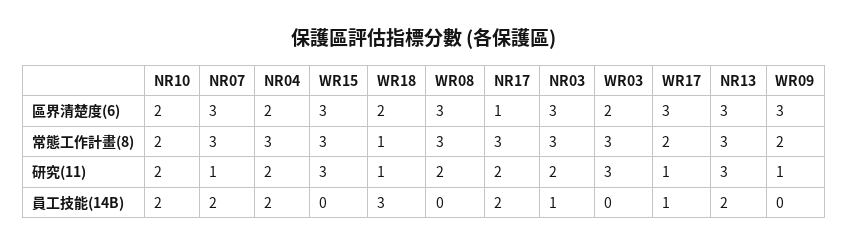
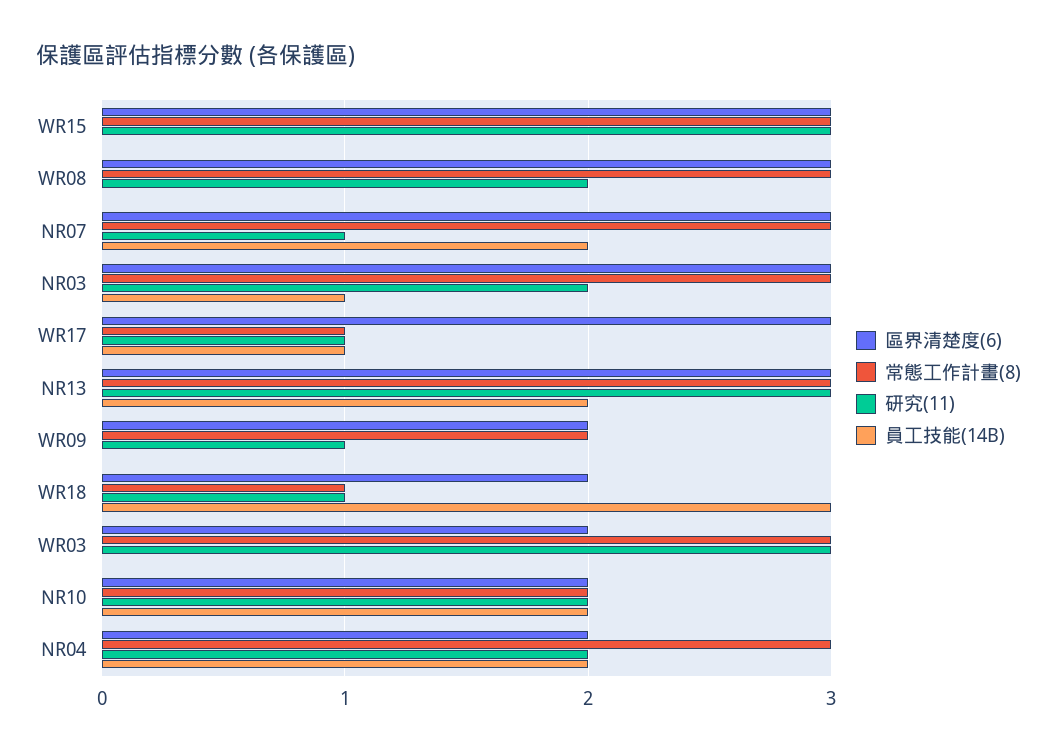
  {
    "區界清楚度(6)": {
      "NR10": 2,
      "NR07": 3,
      "NR04": 2,
      "WR15": 3,
      "WR18": 2,
      "WR08": 3,
-     "NR17": 1,
      "NR03": 3,
      "WR03": 2,
      "WR17": 3,
      "NR13": 3,
-     "WR09": 3
+     "WR09": 2
    },
    "常態工作計畫(8)": {
      "NR10": 2,
      "NR07": 3,
      "NR04": 3,
      "WR15": 3,
      "WR18": 1,
      "WR08": 3,
-     "NR17": 3,
      "NR03": 3,
      "WR03": 3,
-     "WR17": 2,
+     "WR17": 1,
      "NR13": 3,
      "WR09": 2
    },
    "研究(11)": {
      "NR10": 2,
      "NR07": 1,
      "NR04": 2,
      "WR15": 3,
      "WR18": 1,
      "WR08": 2,
-     "NR17": 2,
      "NR03": 2,
      "WR03": 3,
      "WR17": 1,
      "NR13": 3,
      "WR09": 1
    },
    "員工技能(14B)": {
      "NR10": 2,
      "NR07": 2,
      "NR04": 2,
      "WR15": 0,
      "WR18": 3,
      "WR08": 0,
-     "NR17": 2,
      "NR03": 1,
      "WR03": 0,
      "WR17": 1,
      "NR13": 2,
      "WR09": 0
    }
  }

